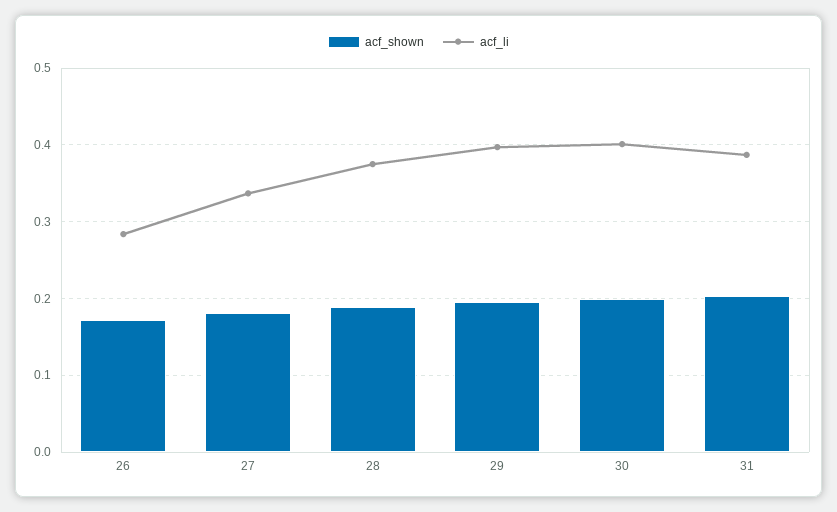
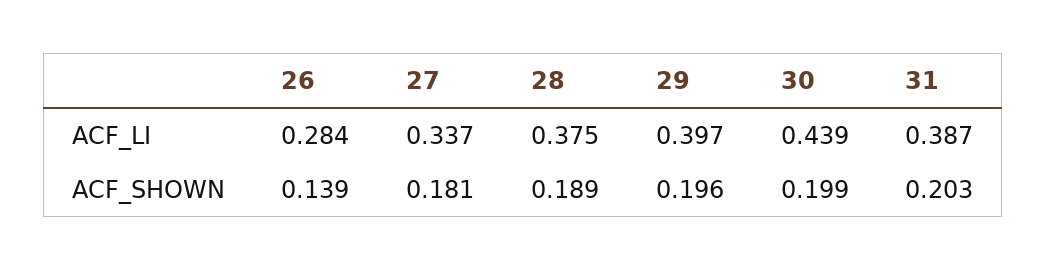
  {
    "acf_shown": {
-     "26": 0.17,
+     "26": 0.139,
      "27": 0.181,
      "28": 0.189,
      "29": 0.196,
      "30": 0.199,
      "31": 0.203
    },
    "acf_li": {
      "26": 0.284,
      "27": 0.337,
      "28": 0.375,
      "29": 0.397,
-     "30": 0.4,
+     "30": 0.439,
      "31": 0.387
    }
  }

